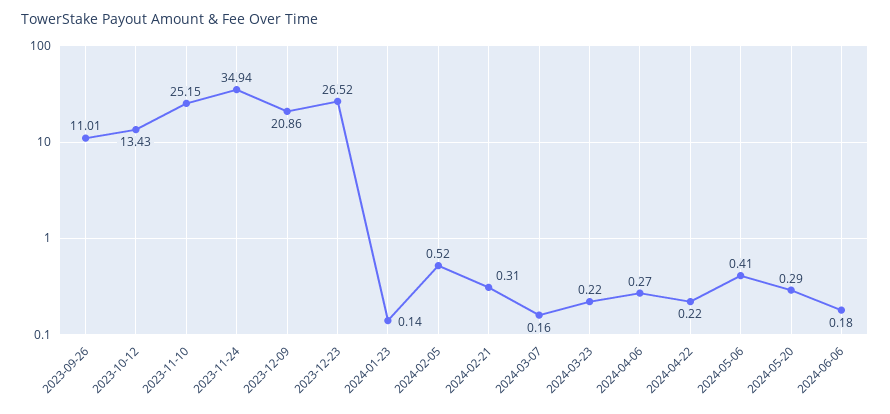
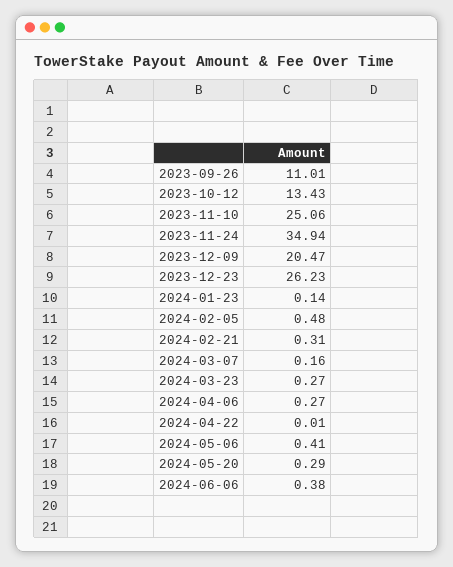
  {
    "2023-09-26": 11.01,
    "2023-10-12": 13.43,
-   "2023-11-10": 25.15,
+   "2023-11-10": 25.06,
    "2023-11-24": 34.94,
-   "2023-12-09": 20.86,
+   "2023-12-09": 20.47,
-   "2023-12-23": 26.52,
+   "2023-12-23": 26.23,
    "2024-01-23": 0.14,
-   "2024-02-05": 0.52,
+   "2024-02-05": 0.48,
    "2024-02-21": 0.31,
    "2024-03-07": 0.16,
-   "2024-03-23": 0.22,
+   "2024-03-23": 0.27,
    "2024-04-06": 0.27,
-   "2024-04-22": 0.22,
+   "2024-04-22": 0.01,
    "2024-05-06": 0.41,
    "2024-05-20": 0.29,
-   "2024-06-06": 0.18
+   "2024-06-06": 0.38
  }

